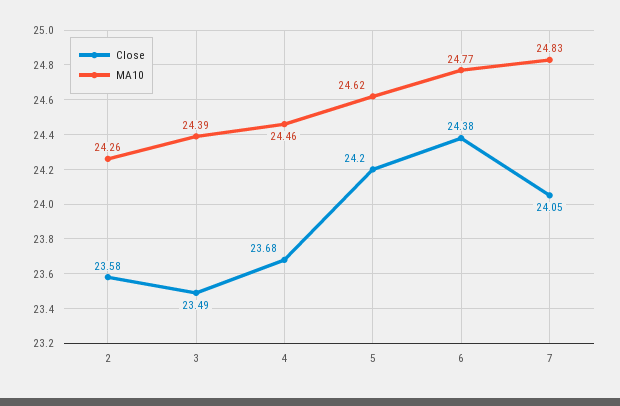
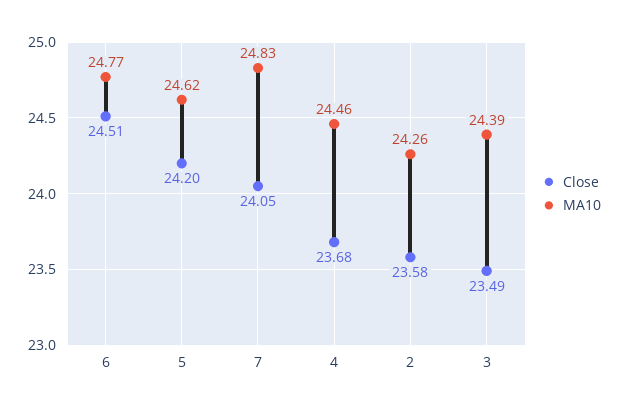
  {
    "Close": {
      "2": 23.58,
      "3": 23.49,
      "4": 23.68,
      "5": 24.2,
-     "6": 24.38,
+     "6": 24.51,
      "7": 24.05
    },
    "MA10": {
      "2": 24.26,
      "3": 24.39,
      "4": 24.46,
      "5": 24.62,
      "6": 24.77,
      "7": 24.83
    }
  }

